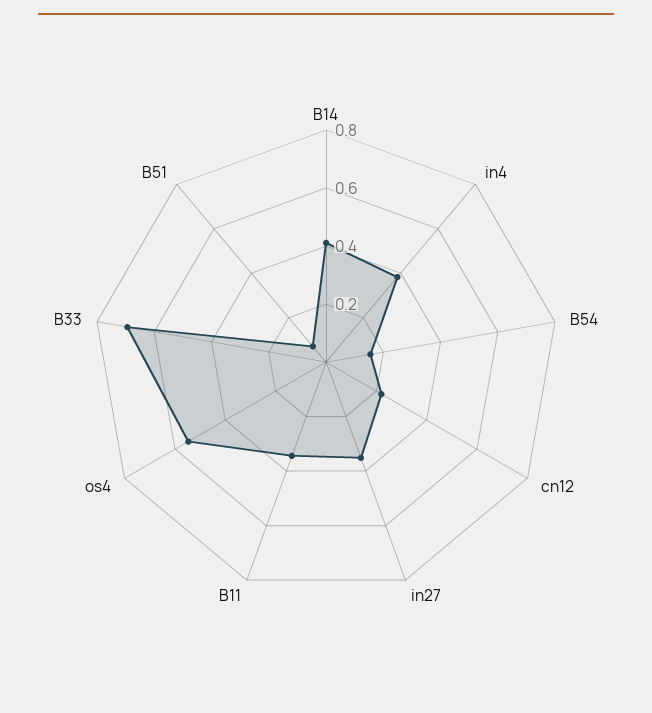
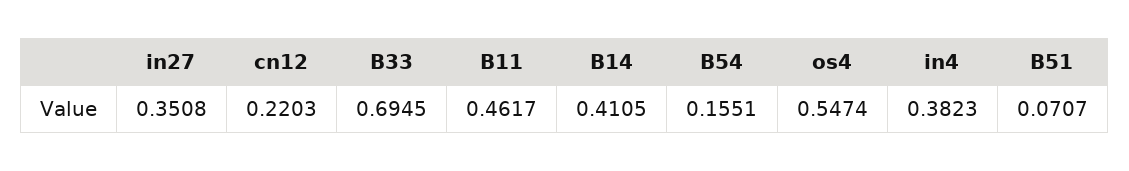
  {
    "B14": 0.4105,
    "in4": 0.3823,
    "B54": 0.1551,
    "cn12": 0.2203,
    "in27": 0.3508,
-   "B11": 0.35,
+   "B11": 0.4617,
    "os4": 0.5474,
    "B33": 0.6945,
    "B51": 0.0707
  }

